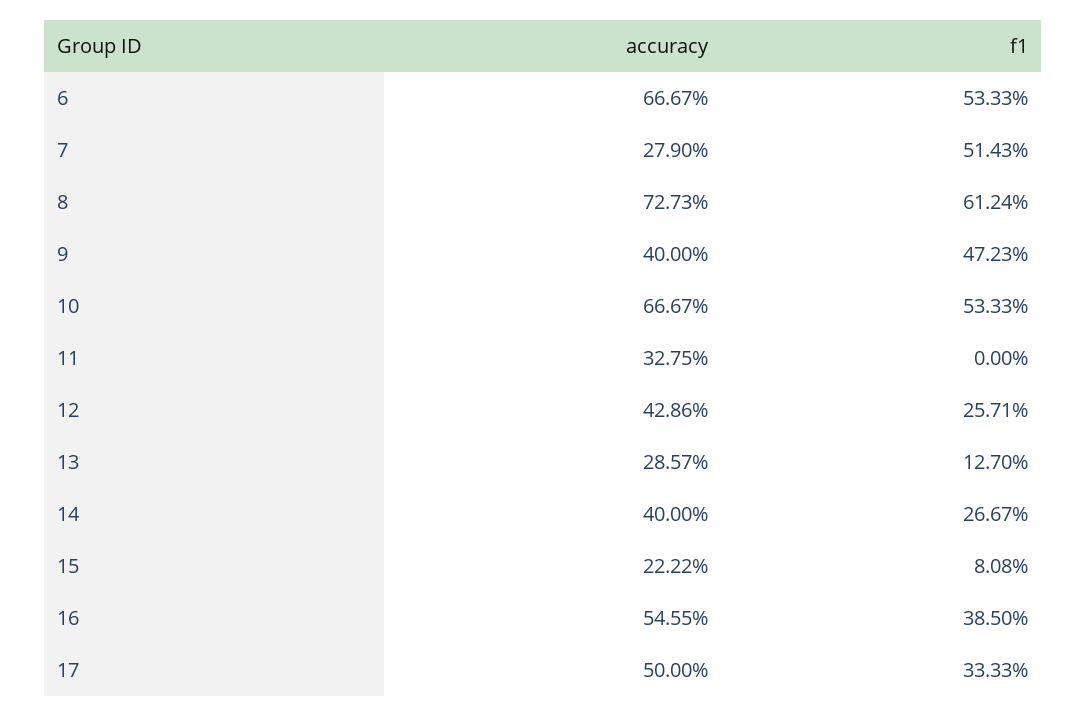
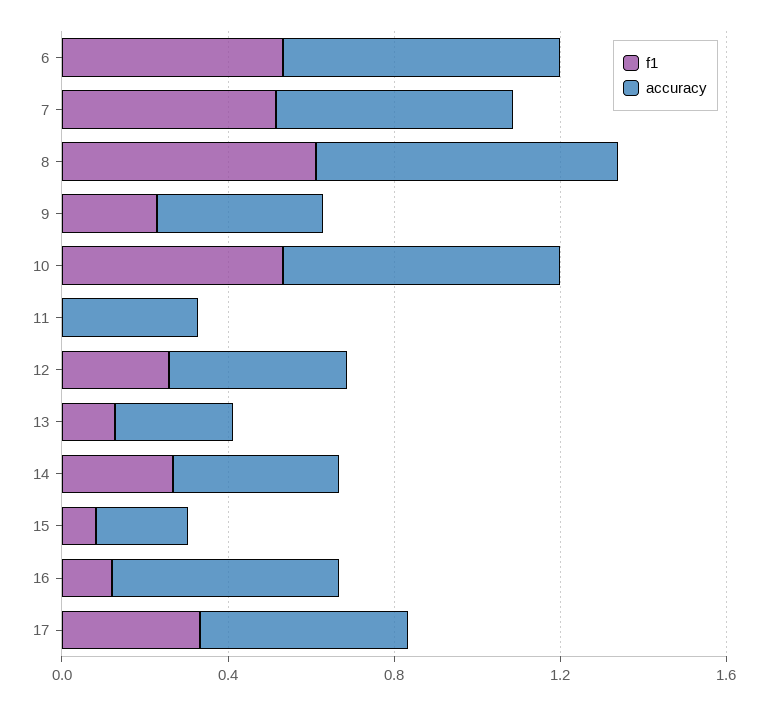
  {
    "accuracy": {
      "6": 0.6667,
-     "7": 0.279,
+     "7": 0.6,
      "8": 0.7273,
      "9": 0.4,
      "10": 0.6667,
      "11": 0.3275,
      "12": 0.4286,
      "13": 0.2857,
      "14": 0.4,
      "15": 0.2222,
      "16": 0.5455,
      "17": 0.5
    },
    "f1": {
      "6": 0.5333,
      "7": 0.5143,
      "8": 0.6124,
-     "9": 0.4723,
+     "9": 0.2,
      "10": 0.5333,
      "11": 0,
      "12": 0.2571,
      "13": 0.127,
      "14": 0.2667,
      "15": 0.0808,
-     "16": 0.385,
+     "16": 0.1,
      "17": 0.3333
    }
  }

